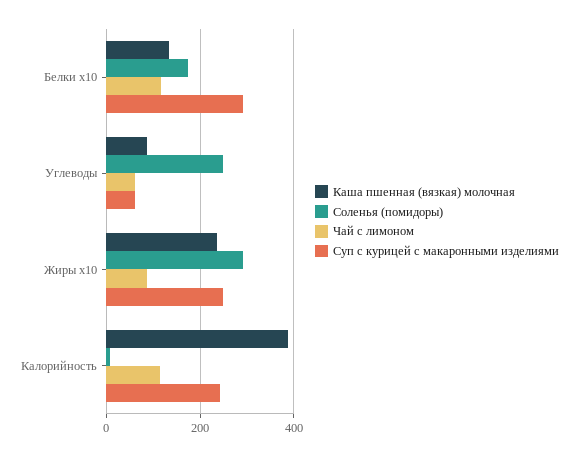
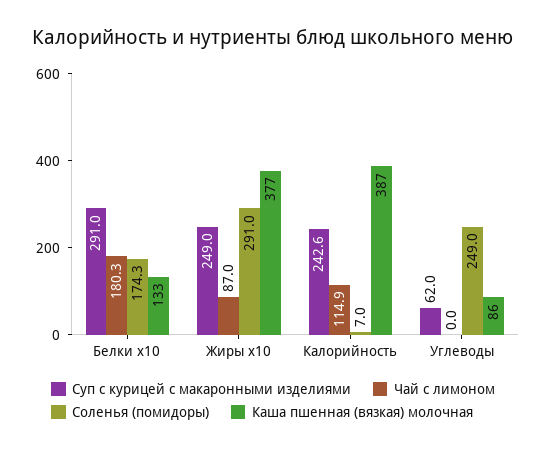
  {
    "Каша пшенная (вязкая) молочная": {
      "Белки x10": 133,
      "Углеводы": 86,
-     "Жиры x10": 240,
+     "Жиры x10": 377,
      "Калорийность": 387
    },
    "Соленья (помидоры)": {
      "Белки x10": 174.3,
      "Углеводы": 249,
      "Жиры x10": 291,
      "Калорийность": 7
    },
    "Чай с лимоном": {
-     "Белки x10": 120,
+     "Белки x10": 180.3,
-     "Углеводы": 60,
+     "Углеводы": 0,
      "Жиры x10": 87,
      "Калорийность": 114.9
    },
    "Суп с курицей с макаронными изделиями": {
      "Белки x10": 291,
      "Углеводы": 62,
      "Жиры x10": 249,
      "Калорийность": 242.6
    }
  }

